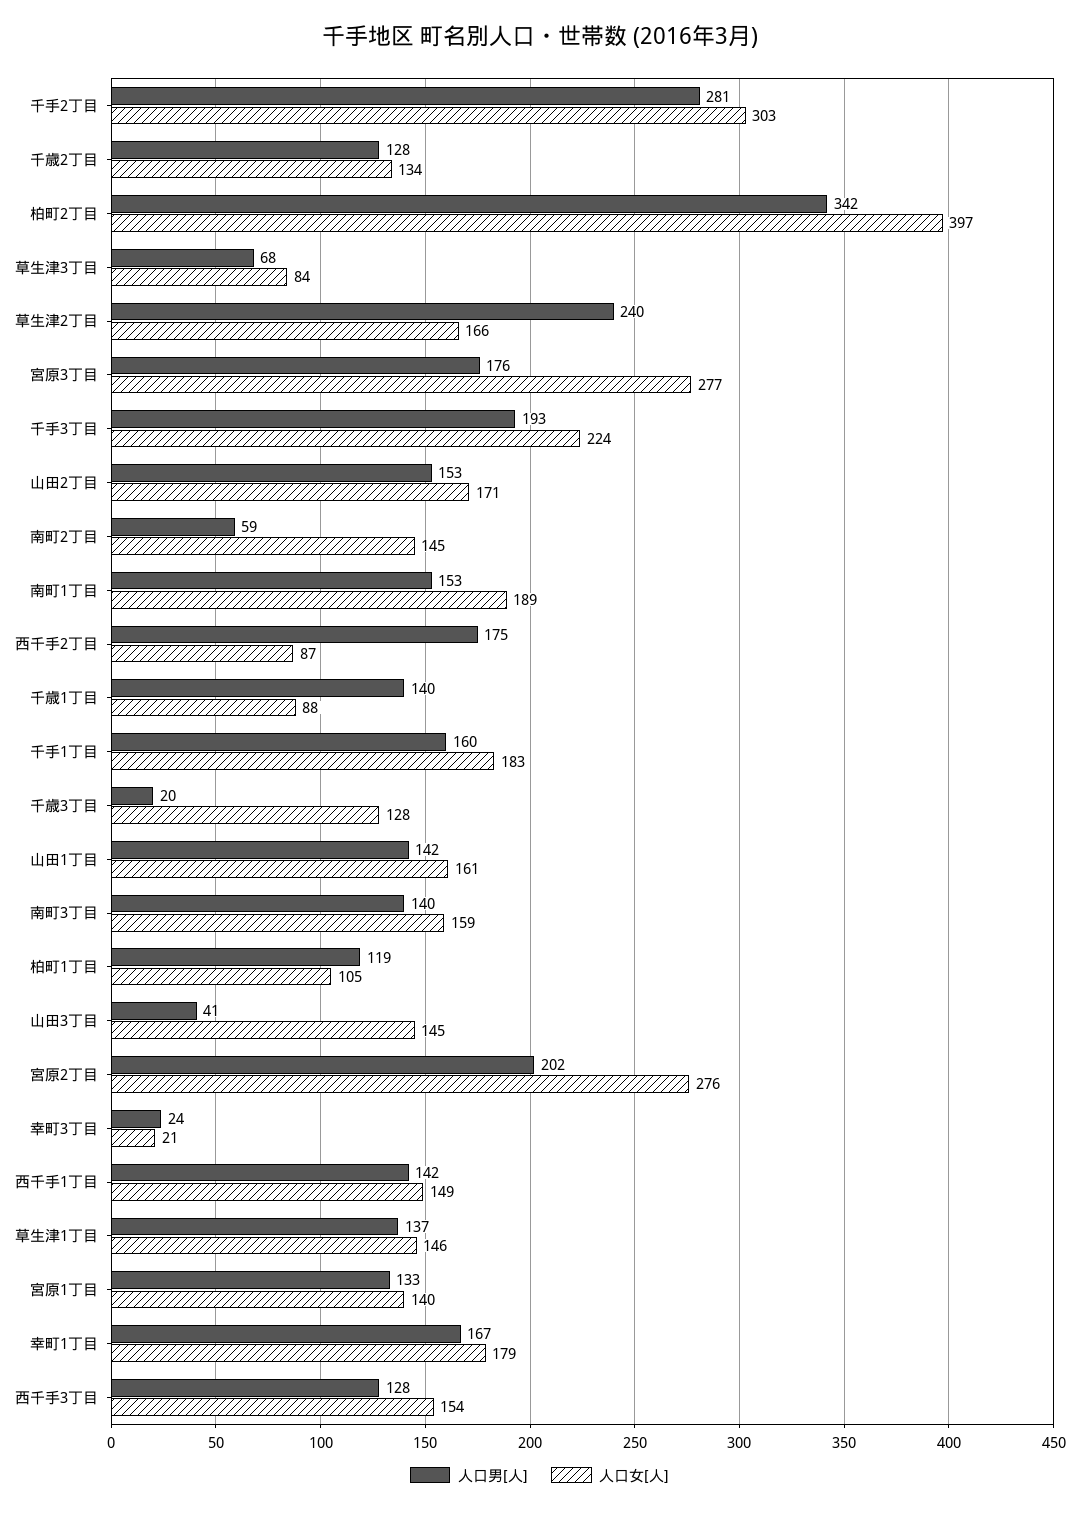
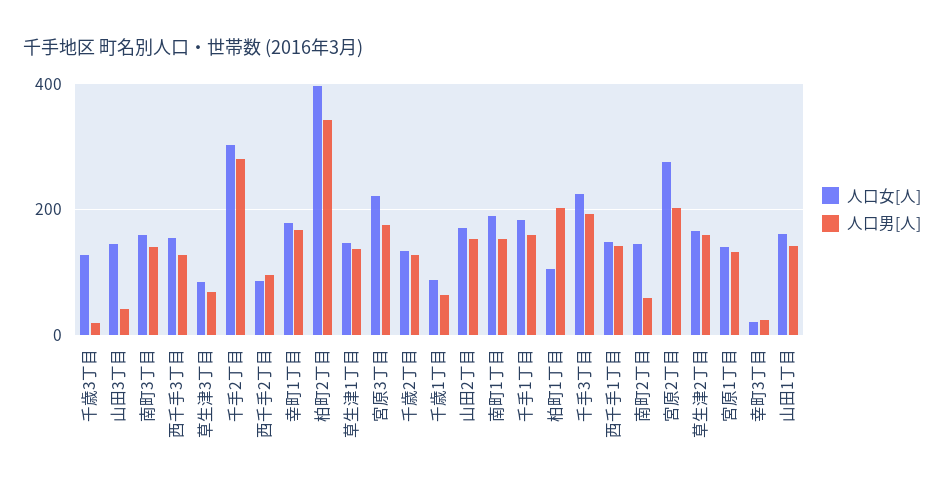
  {
    "人口男[人]": {
      "千手2丁目": 281,
      "千歳2丁目": 128,
      "柏町2丁目": 342,
      "草生津3丁目": 68,
-     "草生津2丁目": 240,
+     "草生津2丁目": 160,
      "宮原3丁目": 176,
      "千手3丁目": 193,
      "山田2丁目": 153,
      "南町2丁目": 59,
      "南町1丁目": 153,
-     "西千手2丁目": 175,
+     "西千手2丁目": 100,
-     "千歳1丁目": 140,
+     "千歳1丁目": 60,
      "千手1丁目": 160,
      "千歳3丁目": 20,
      "山田1丁目": 142,
      "南町3丁目": 140,
-     "柏町1丁目": 119,
+     "柏町1丁目": 200,
      "山田3丁目": 41,
      "宮原2丁目": 202,
      "幸町3丁目": 24,
      "西千手1丁目": 142,
      "草生津1丁目": 137,
      "宮原1丁目": 133,
      "幸町1丁目": 167,
      "西千手3丁目": 128
    },
    "人口女[人]": {
      "千手2丁目": 303,
      "千歳2丁目": 134,
      "柏町2丁目": 397,
      "草生津3丁目": 84,
      "草生津2丁目": 166,
-     "宮原3丁目": 277,
+     "宮原3丁目": 220,
      "千手3丁目": 224,
      "山田2丁目": 171,
      "南町2丁目": 145,
      "南町1丁目": 189,
      "西千手2丁目": 87,
      "千歳1丁目": 88,
      "千手1丁目": 183,
      "千歳3丁目": 128,
      "山田1丁目": 161,
      "南町3丁目": 159,
      "柏町1丁目": 105,
      "山田3丁目": 145,
      "宮原2丁目": 276,
      "幸町3丁目": 21,
      "西千手1丁目": 149,
      "草生津1丁目": 146,
      "宮原1丁目": 140,
      "幸町1丁目": 179,
      "西千手3丁目": 154
    }
  }

